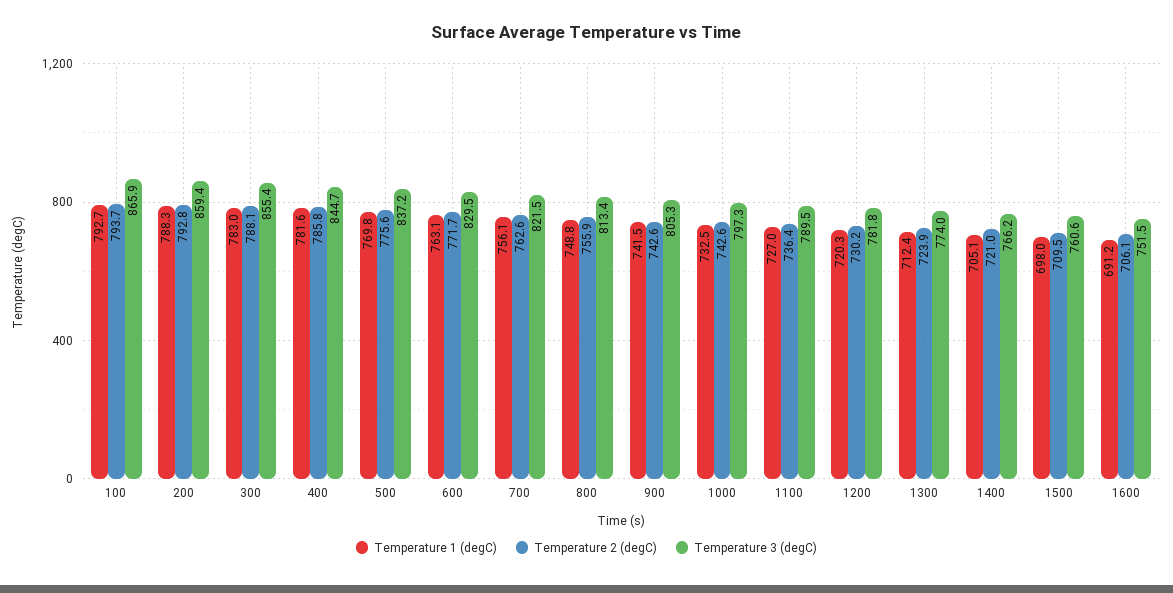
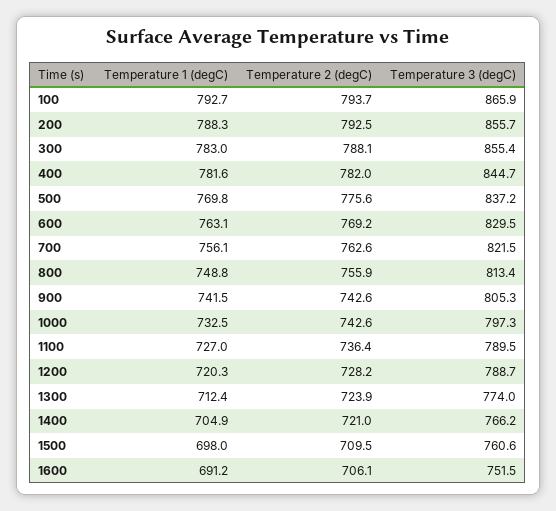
  {
    "Temperature 1 (degC)": {
      "100": 792.7,
      "200": 788.3,
      "300": 783,
      "400": 781.6,
      "500": 769.8,
      "600": 763.1,
      "700": 756.1,
      "800": 748.8,
      "900": 741.5,
      "1000": 732.5,
      "1100": 727,
      "1200": 720.3,
      "1300": 712.4,
-     "1400": 705.1,
+     "1400": 704.9,
      "1500": 698,
      "1600": 691.2
    },
    "Temperature 2 (degC)": {
      "100": 793.7,
-     "200": 792.8,
+     "200": 792.5,
      "300": 788.1,
-     "400": 785.8,
+     "400": 782,
      "500": 775.6,
-     "600": 771.7,
+     "600": 769.2,
      "700": 762.6,
      "800": 755.9,
      "900": 742.6,
      "1000": 742.6,
      "1100": 736.4,
-     "1200": 730.2,
+     "1200": 728.2,
      "1300": 723.9,
      "1400": 721,
      "1500": 709.5,
      "1600": 706.1
    },
    "Temperature 3 (degC)": {
      "100": 865.9,
-     "200": 859.4,
+     "200": 855.7,
      "300": 855.4,
      "400": 844.7,
      "500": 837.2,
      "600": 829.5,
      "700": 821.5,
      "800": 813.4,
      "900": 805.3,
      "1000": 797.3,
      "1100": 789.5,
-     "1200": 781.8,
+     "1200": 788.7,
      "1300": 774,
      "1400": 766.2,
      "1500": 760.6,
      "1600": 751.5
    }
  }

